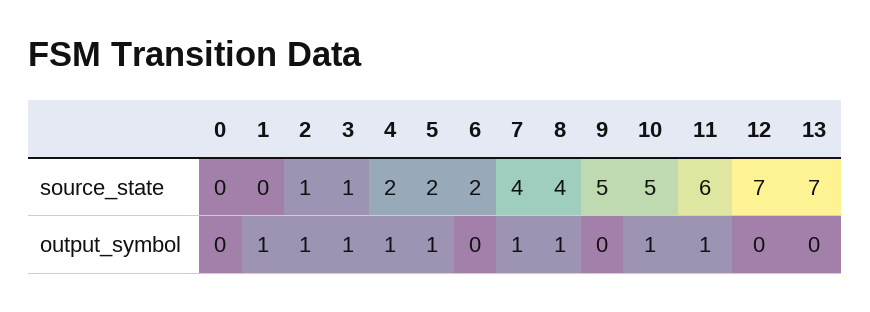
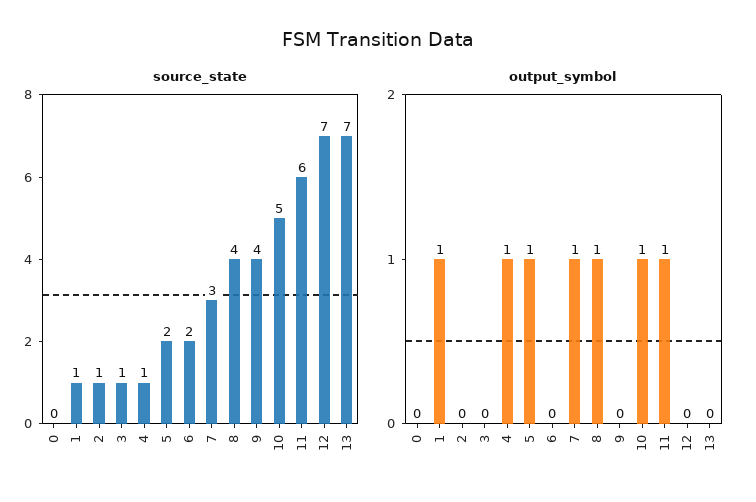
  {
    "source_state": {
      "0": 0,
-     "1": 0,
+     "1": 1,
      "2": 1,
      "3": 1,
-     "4": 2,
+     "4": 1,
      "5": 2,
      "6": 2,
-     "7": 4,
+     "7": 3,
      "8": 4,
-     "9": 5,
+     "9": 4,
      "10": 5,
      "11": 6,
      "12": 7,
      "13": 7
    },
    "output_symbol": {
      "0": 0,
      "1": 1,
-     "2": 1,
+     "2": 0,
-     "3": 1,
+     "3": 0,
      "4": 1,
      "5": 1,
      "6": 0,
      "7": 1,
      "8": 1,
      "9": 0,
      "10": 1,
      "11": 1,
      "12": 0,
      "13": 0
    }
  }

